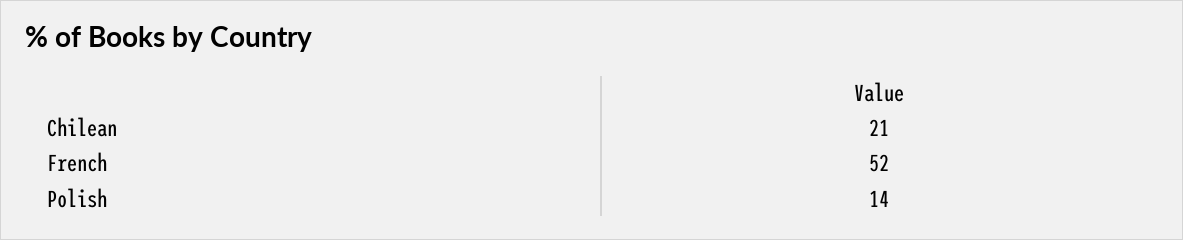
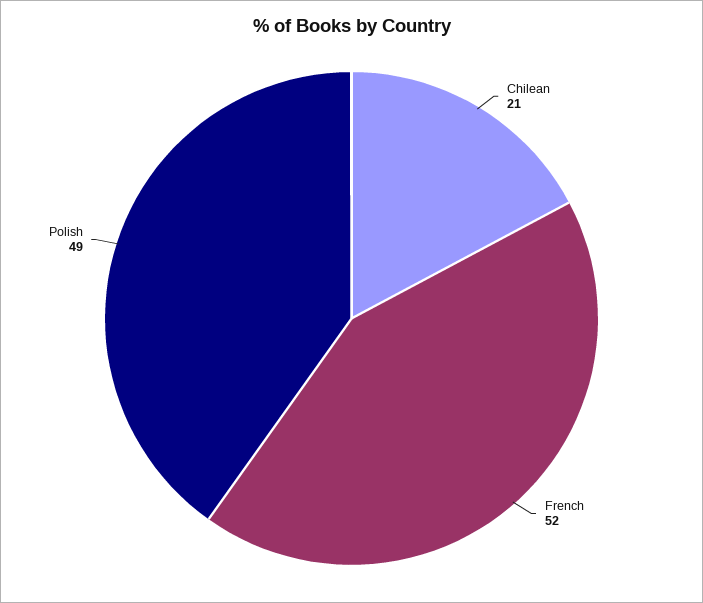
  {
    "Chilean": 21,
    "French": 52,
-   "Polish": 14
+   "Polish": 49
  }

